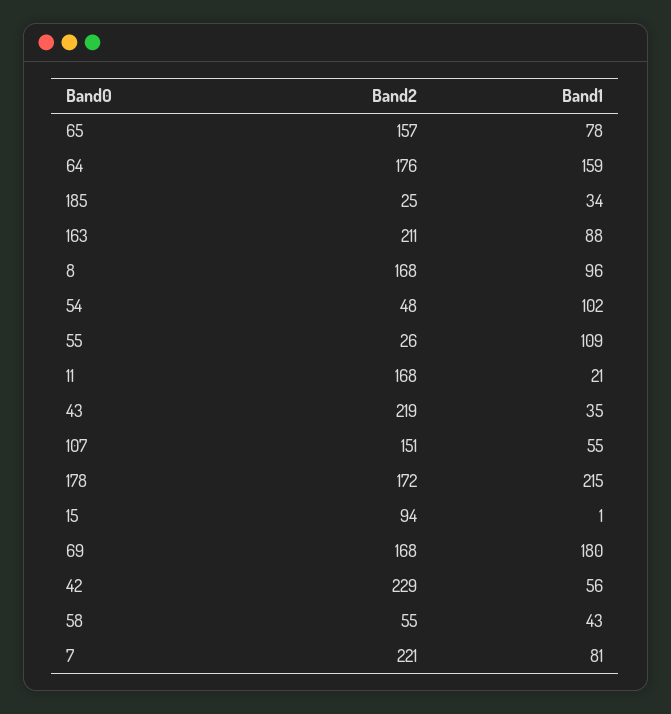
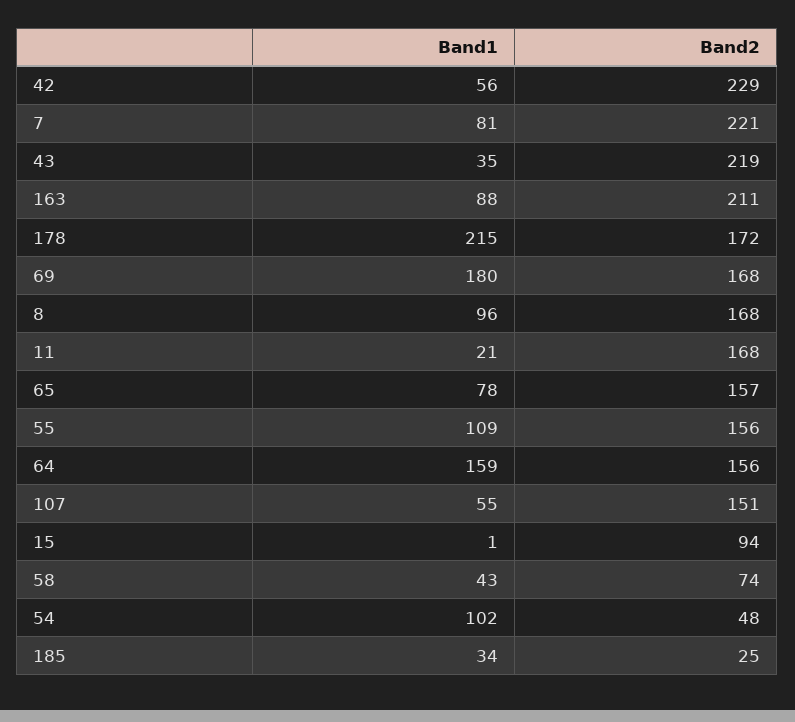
  {
    "Band2": {
      "65": 157,
-     "64": 176,
+     "64": 156,
      "185": 25,
      "163": 211,
      "8": 168,
      "54": 48,
-     "55": 26,
+     "55": 156,
      "11": 168,
      "43": 219,
      "107": 151,
      "178": 172,
      "15": 94,
      "69": 168,
      "42": 229,
-     "58": 55,
+     "58": 74,
      "7": 221
    },
    "Band1": {
      "65": 78,
      "64": 159,
      "185": 34,
      "163": 88,
      "8": 96,
      "54": 102,
      "55": 109,
      "11": 21,
      "43": 35,
      "107": 55,
      "178": 215,
      "15": 1,
      "69": 180,
      "42": 56,
      "58": 43,
      "7": 81
    }
  }

